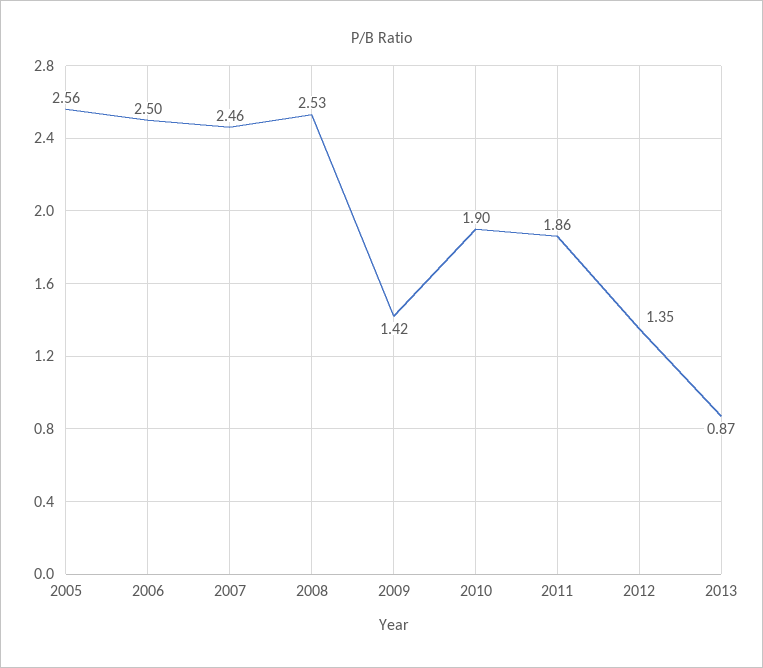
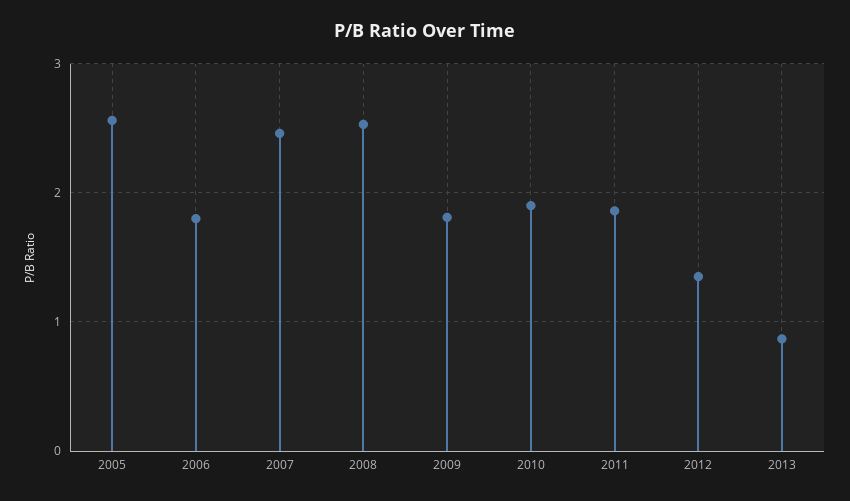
  {
    "2005": 2.56,
-   "2006": 2.5,
+   "2006": 1.8,
    "2007": 2.46,
    "2008": 2.53,
-   "2009": 1.42,
+   "2009": 1.8,
    "2010": 1.9,
    "2011": 1.86,
    "2012": 1.35,
    "2013": 0.87
  }

